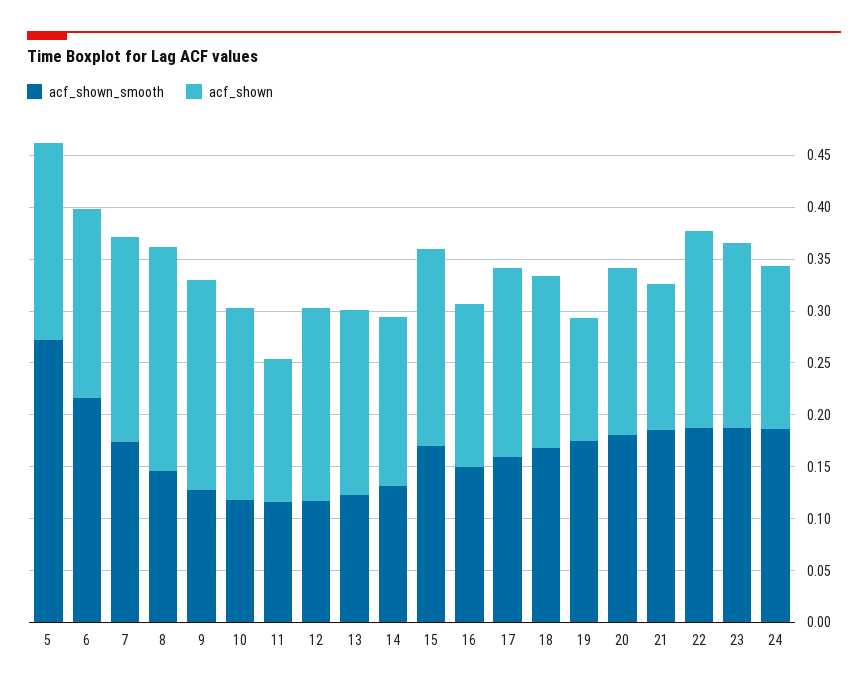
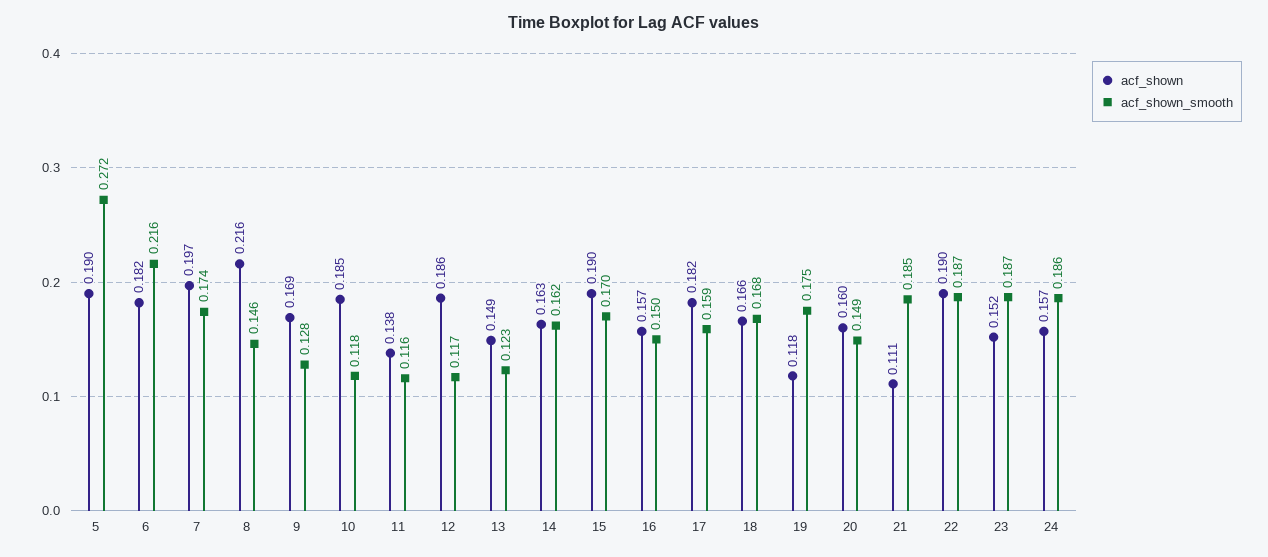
  {
    "acf_shown_smooth": {
      "5": 0.272,
      "6": 0.216,
      "7": 0.174,
      "8": 0.146,
      "9": 0.128,
      "10": 0.118,
      "11": 0.116,
      "12": 0.117,
      "13": 0.123,
-     "14": 0.13,
+     "14": 0.162,
      "15": 0.17,
      "16": 0.15,
      "17": 0.159,
      "18": 0.168,
      "19": 0.175,
-     "20": 0.18,
+     "20": 0.149,
      "21": 0.185,
      "22": 0.187,
      "23": 0.187,
      "24": 0.186
    },
    "acf_shown": {
      "5": 0.19,
      "6": 0.182,
      "7": 0.197,
      "8": 0.216,
-     "9": 0.2,
+     "9": 0.169,
      "10": 0.185,
      "11": 0.138,
      "12": 0.186,
-     "13": 0.18,
+     "13": 0.149,
      "14": 0.163,
      "15": 0.19,
      "16": 0.157,
      "17": 0.182,
      "18": 0.166,
      "19": 0.118,
      "20": 0.16,
-     "21": 0.14,
+     "21": 0.111,
      "22": 0.19,
-     "23": 0.18,
+     "23": 0.152,
      "24": 0.157
    }
  }

